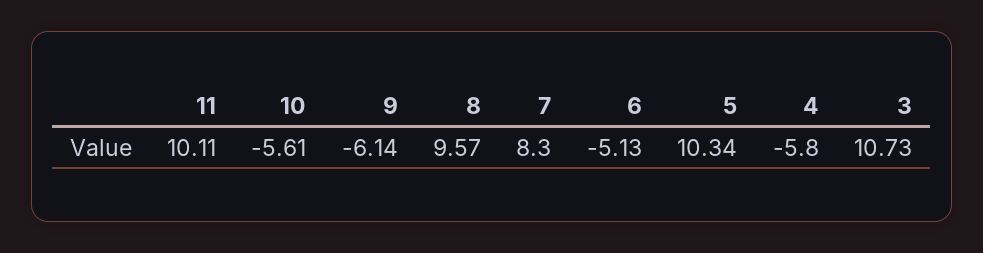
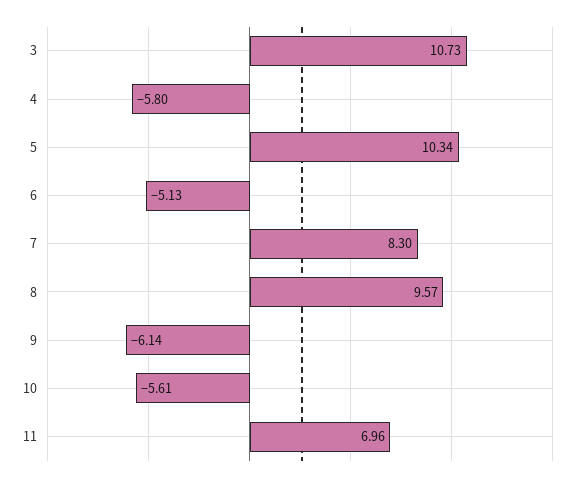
  {
-   "11": 10.11,
+   "11": 6.96,
    "10": -5.61,
    "9": -6.14,
    "8": 9.57,
    "7": 8.3,
    "6": -5.13,
    "5": 10.34,
    "4": -5.8,
    "3": 10.73
  }

